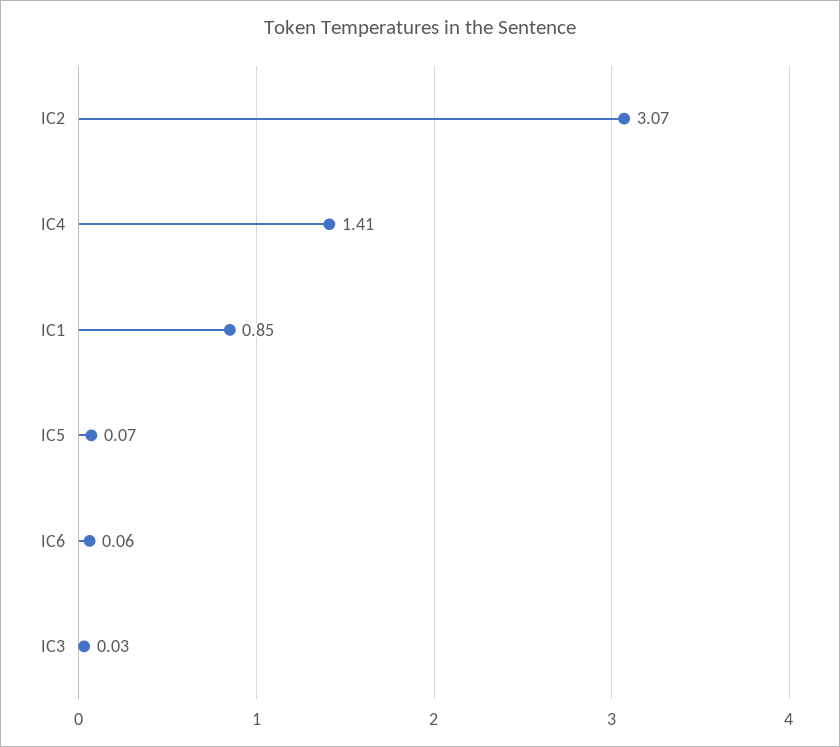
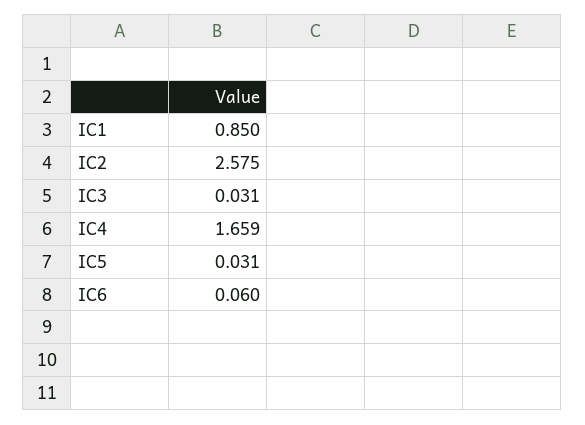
  {
-   "IC2": 3.07,
+   "IC2": 2.575,
-   "IC4": 1.41,
+   "IC4": 1.659,
    "IC1": 0.85,
-   "IC5": 0.07,
+   "IC5": 0.031,
    "IC6": 0.06,
    "IC3": 0.031
  }

